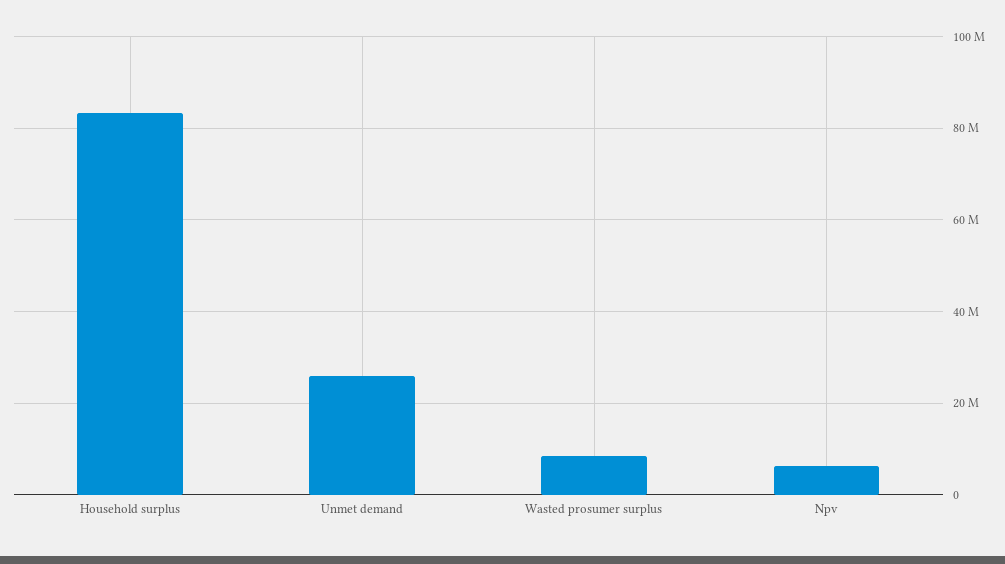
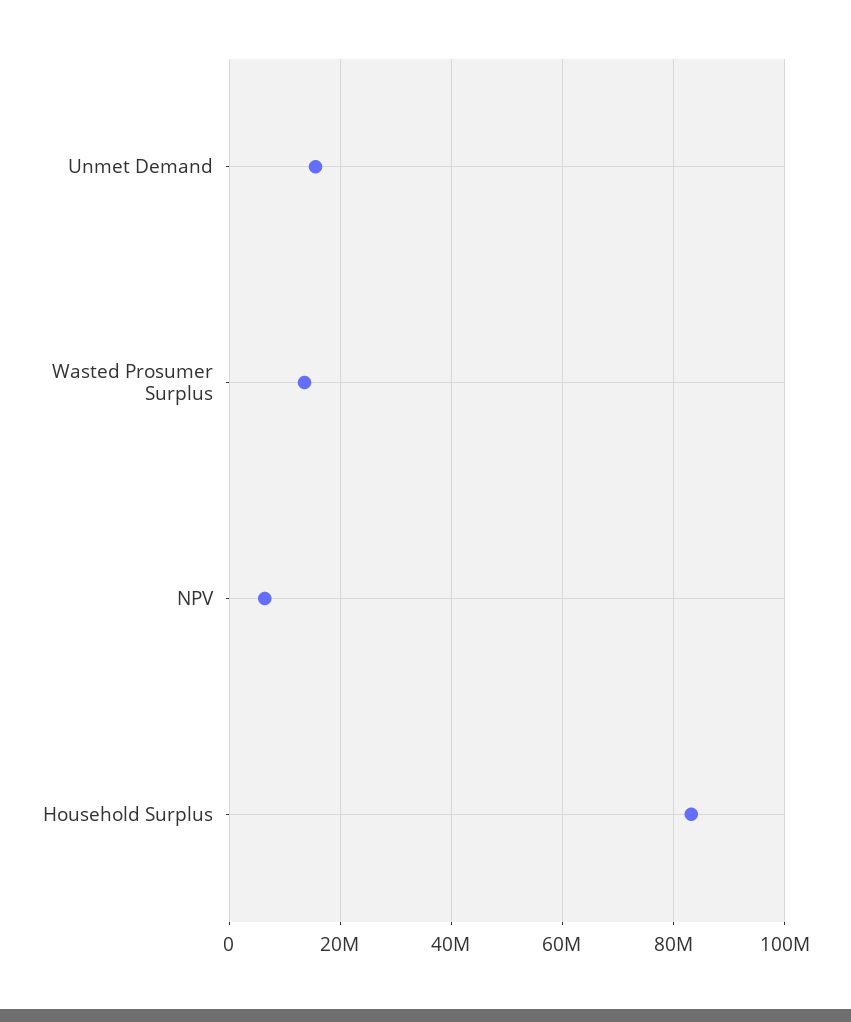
  {
    "Household surplus": 84000000,
-   "Unmet demand": 26000000,
+   "Unmet demand": 16000000,
-   "Wasted prosumer surplus": 8000000,
+   "Wasted prosumer surplus": 14000000,
    "Npv": 6000000
  }

